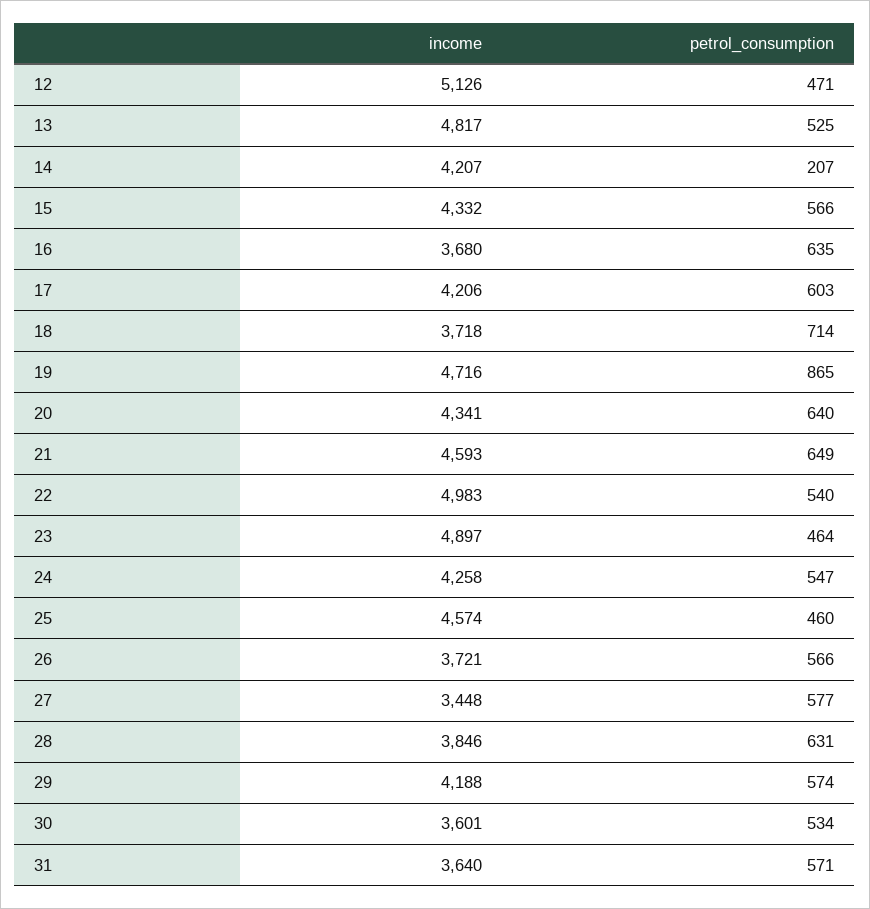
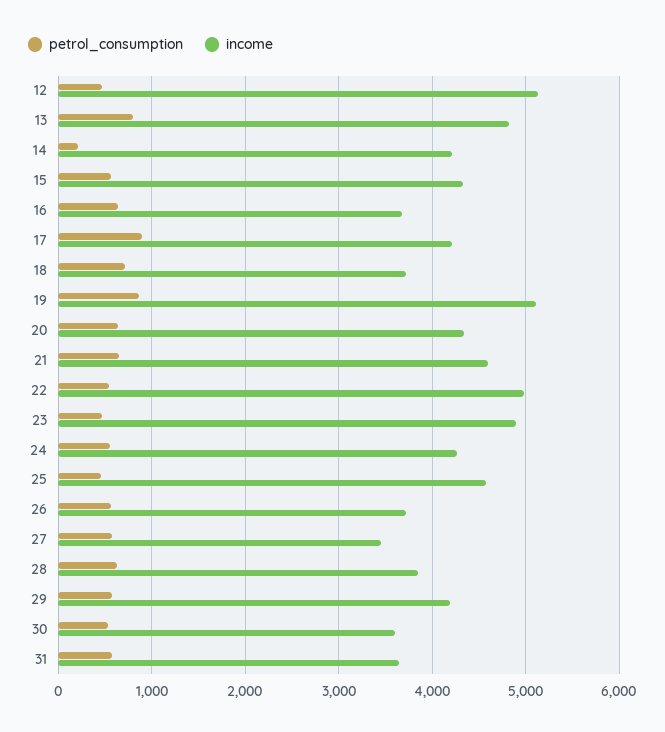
  {
    "income": {
      "12": 5126,
      "13": 4817,
      "14": 4207,
      "15": 4332,
      "16": 3680,
      "17": 4206,
      "18": 3718,
-     "19": 4716,
+     "19": 5100,
      "20": 4341,
      "21": 4593,
      "22": 4983,
      "23": 4897,
      "24": 4258,
      "25": 4574,
      "26": 3721,
      "27": 3448,
      "28": 3846,
      "29": 4188,
      "30": 3601,
      "31": 3640
    },
    "petrol_consumption": {
      "12": 471,
-     "13": 525,
+     "13": 800,
      "14": 207,
      "15": 566,
      "16": 635,
-     "17": 603,
+     "17": 900,
      "18": 714,
      "19": 865,
      "20": 640,
      "21": 649,
      "22": 540,
      "23": 464,
      "24": 547,
      "25": 460,
      "26": 566,
      "27": 577,
      "28": 631,
      "29": 574,
      "30": 534,
      "31": 571
    }
  }

